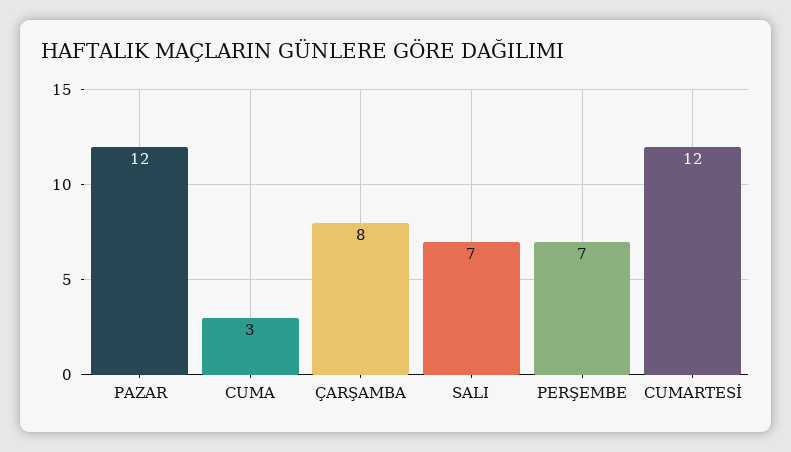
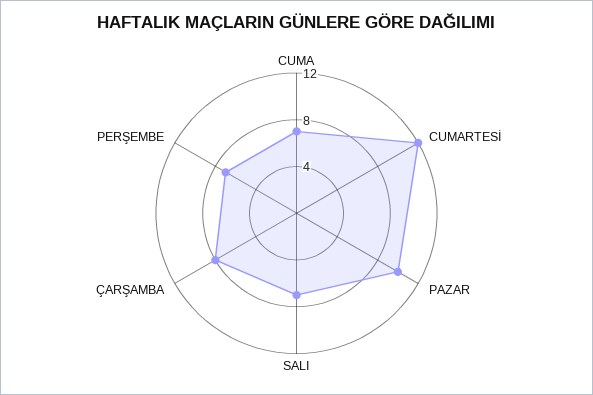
  {
-   "PAZAR": 12,
+   "PAZAR": 10,
-   "CUMA": 3,
+   "CUMA": 7,
    "ÇARŞAMBA": 8,
    "SALI": 7,
    "PERŞEMBE": 7,
    "CUMARTESİ": 12
  }

